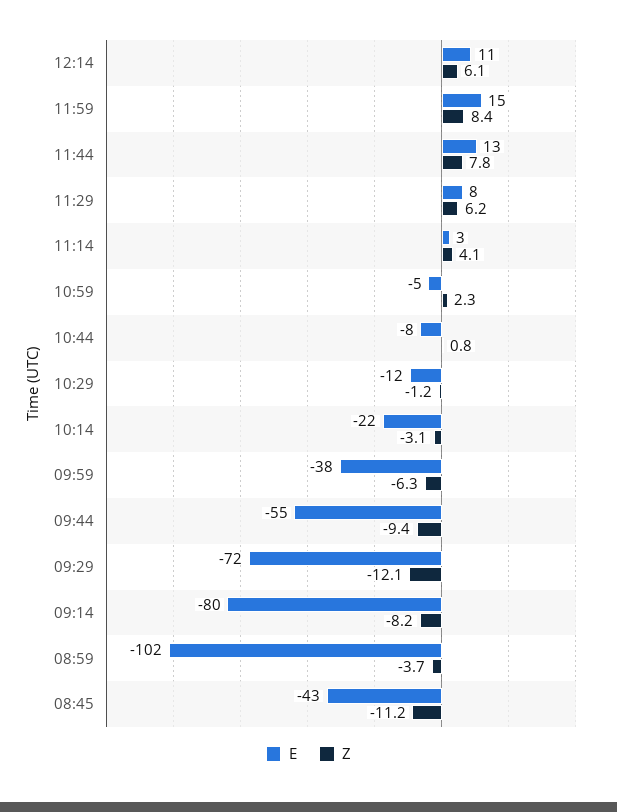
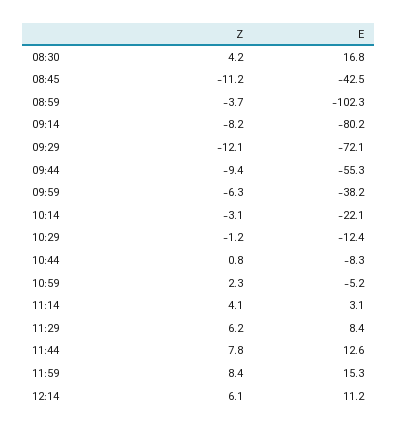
  {
    "E": {
      "12:14": 11.2,
      "11:59": 15.3,
      "11:44": 12.6,
      "11:29": 8.4,
      "11:14": 3.1,
      "10:59": -5.2,
      "10:44": -8.3,
      "10:29": -12.4,
      "10:14": -22.1,
      "09:59": -38.2,
      "09:44": -55.3,
      "09:29": -72.1,
      "09:14": -80.2,
      "08:59": -102.3,
-     "08:45": -42.5
+     "08:45": -42.5,
+     "08:30": 16.8
    },
    "Z": {
      "12:14": 6.1,
      "11:59": 8.4,
      "11:44": 7.8,
      "11:29": 6.2,
      "11:14": 4.1,
      "10:59": 2.3,
      "10:44": 0.8,
      "10:29": -1.2,
      "10:14": -3.1,
      "09:59": -6.3,
      "09:44": -9.4,
      "09:29": -12.1,
      "09:14": -8.2,
      "08:59": -3.7,
-     "08:45": -11.2
+     "08:45": -11.2,
+     "08:30": 4.2
    }
  }

